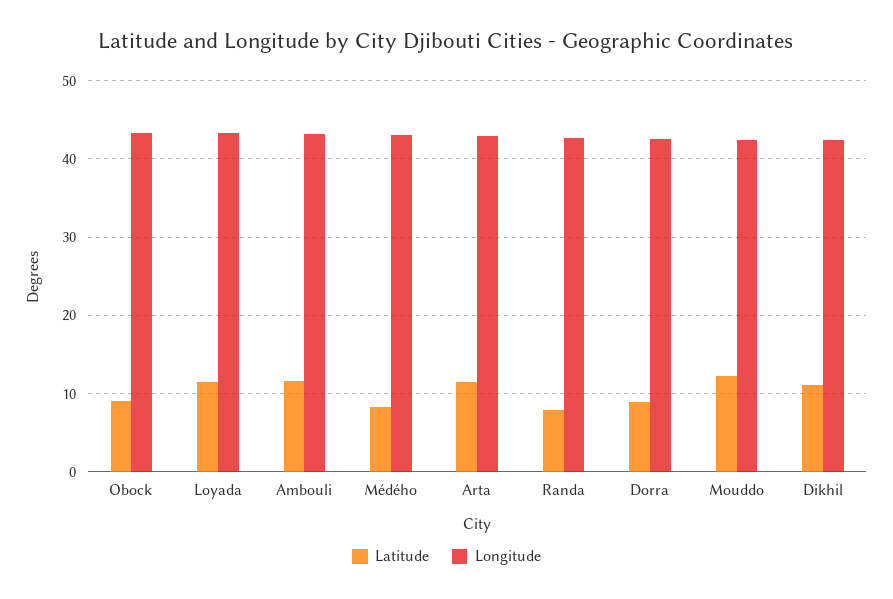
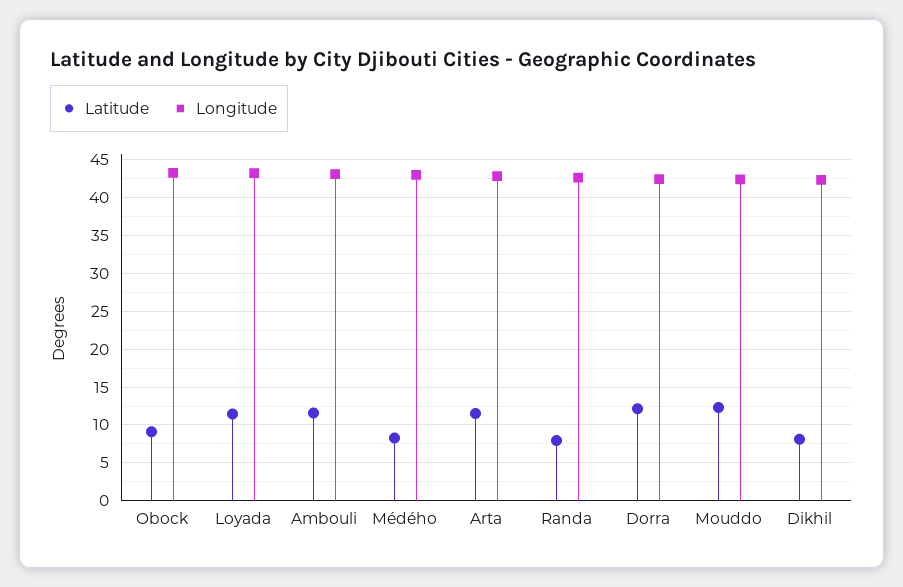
  {
    "Latitude": {
      "Obock": 9,
      "Loyada": 11,
      "Ambouli": 12,
      "Médého": 8,
      "Arta": 12,
      "Randa": 8,
-     "Dorra": 9,
+     "Dorra": 12,
      "Mouddo": 12,
-     "Dikhil": 11
+     "Dikhil": 8
    },
    "Longitude": {
      "Obock": 43,
      "Loyada": 43,
      "Ambouli": 43,
      "Médého": 43,
      "Arta": 43,
      "Randa": 43,
      "Dorra": 42,
      "Mouddo": 42,
      "Dikhil": 42
    }
  }

